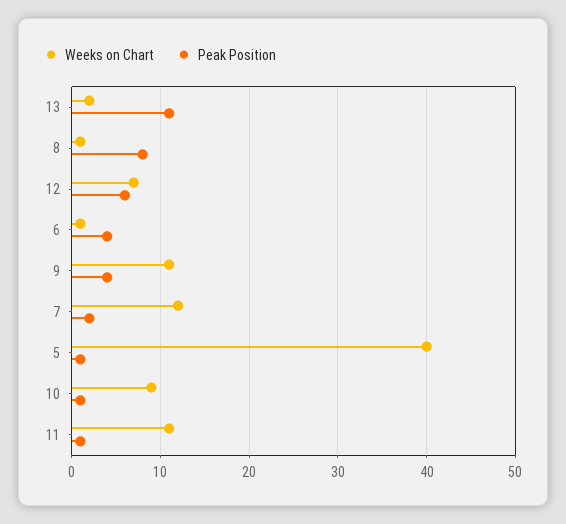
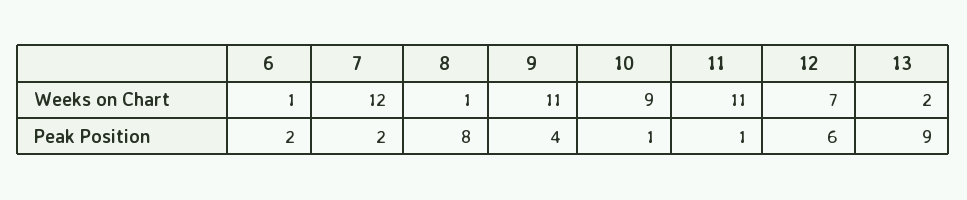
  {
    "Weeks on Chart": {
      "13": 2,
      "8": 1,
      "12": 7,
      "6": 1,
      "9": 11,
      "7": 12,
-     "5": 40,
      "10": 9,
      "11": 11
    },
    "Peak Position": {
-     "13": 11,
+     "13": 9,
      "8": 8,
      "12": 6,
-     "6": 4,
+     "6": 2,
      "9": 4,
      "7": 2,
-     "5": 1,
      "10": 1,
      "11": 1
    }
  }

